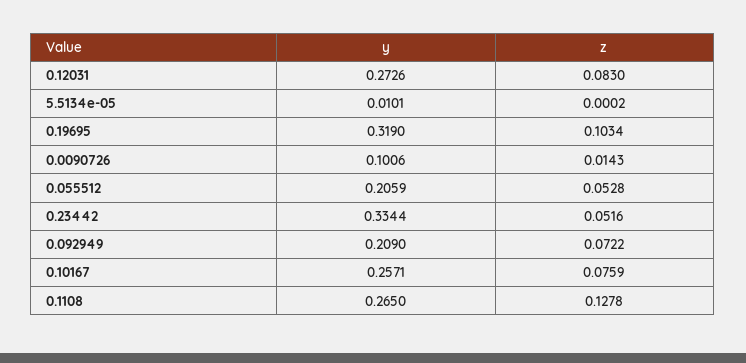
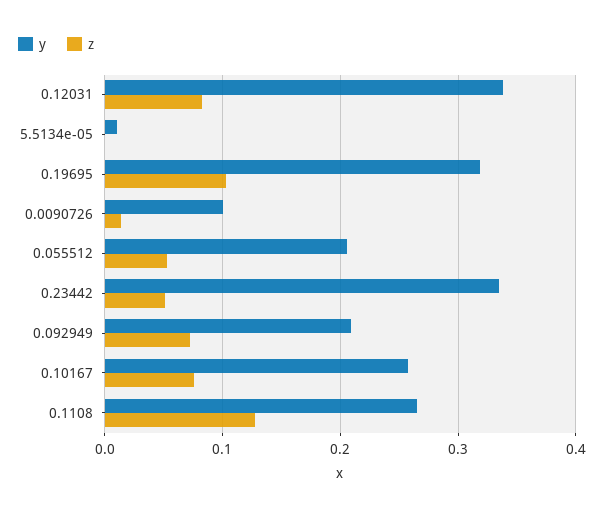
  {
    "y": {
-     "0.12031": 0.2726,
+     "0.12031": 0.34,
      "5.5134e-05": 0.0101,
      "0.19695": 0.319,
      "0.0090726": 0.1006,
      "0.055512": 0.2059,
      "0.23442": 0.3344,
      "0.092949": 0.209,
      "0.10167": 0.2571,
      "0.1108": 0.265
    },
    "z": {
      "0.12031": 0.083,
      "5.5134e-05": 0.0002,
      "0.19695": 0.1034,
      "0.0090726": 0.0143,
      "0.055512": 0.0528,
      "0.23442": 0.0516,
      "0.092949": 0.0722,
      "0.10167": 0.0759,
      "0.1108": 0.1278
    }
  }

